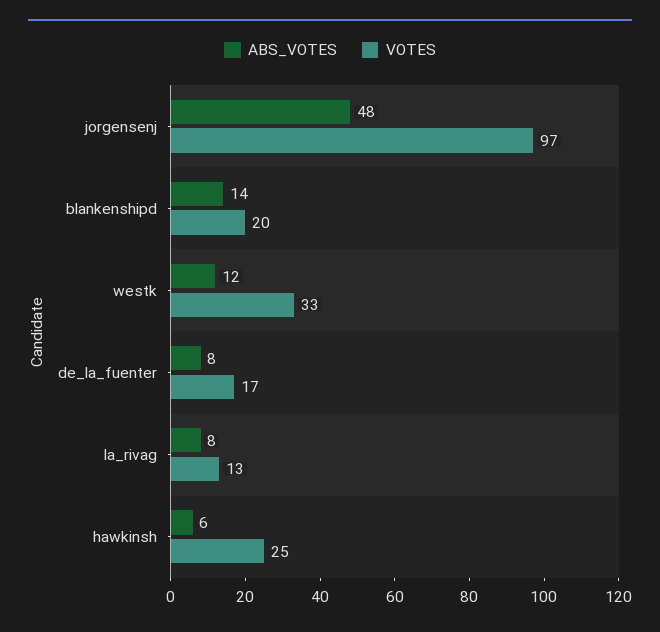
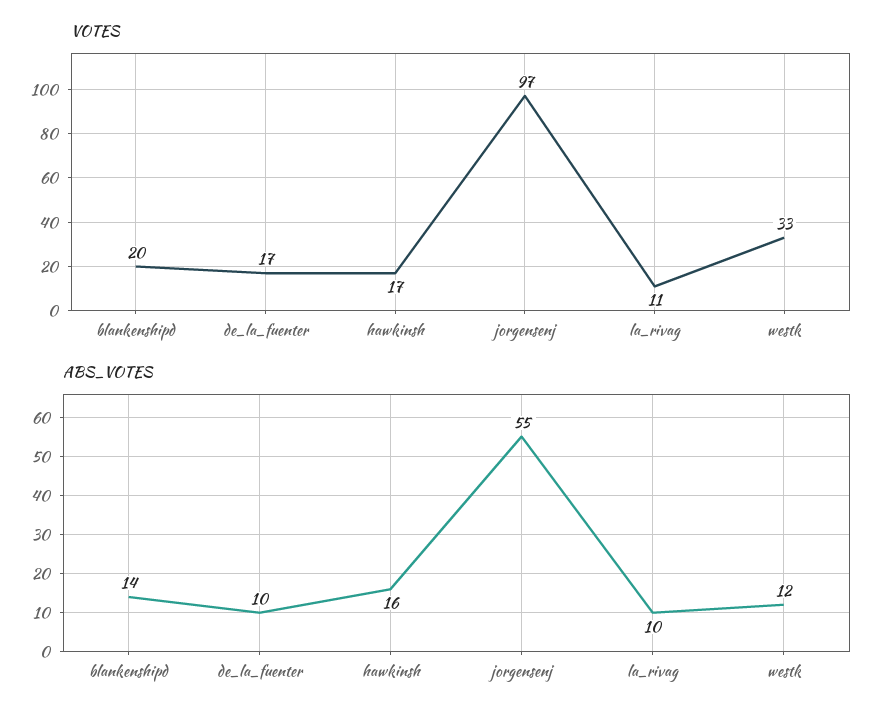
  {
    "ABS_VOTES": {
-     "jorgensenj": 48,
+     "jorgensenj": 55,
      "blankenshipd": 14,
      "westk": 12,
-     "de_la_fuenter": 8,
+     "de_la_fuenter": 10,
-     "la_rivag": 8,
+     "la_rivag": 10,
-     "hawkinsh": 6
+     "hawkinsh": 16
    },
    "VOTES": {
      "jorgensenj": 97,
      "blankenshipd": 20,
      "westk": 33,
      "de_la_fuenter": 17,
-     "la_rivag": 13,
+     "la_rivag": 11,
-     "hawkinsh": 25
+     "hawkinsh": 17
    }
  }

